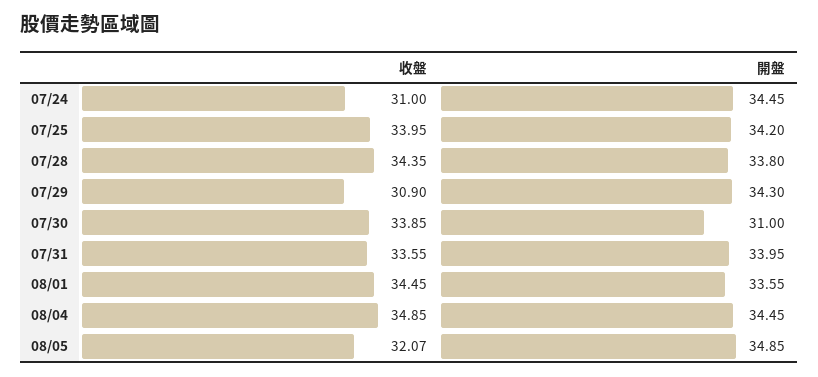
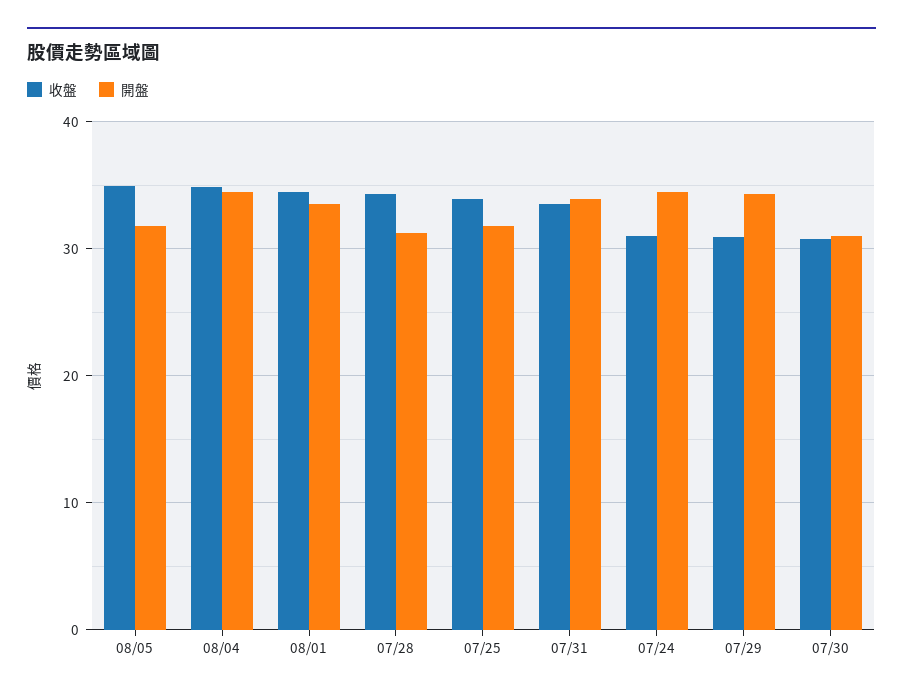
  {
    "收盤": {
      "07/24": 31,
      "07/25": 33.95,
      "07/28": 34.35,
      "07/29": 30.9,
-     "07/30": 33.85,
+     "07/30": 31,
      "07/31": 33.55,
      "08/01": 34.45,
      "08/04": 34.85,
-     "08/05": 32.07
+     "08/05": 35
    },
    "開盤": {
      "07/24": 34.45,
-     "07/25": 34.2,
+     "07/25": 32,
-     "07/28": 33.8,
+     "07/28": 31,
      "07/29": 34.3,
      "07/30": 31,
      "07/31": 33.95,
      "08/01": 33.55,
      "08/04": 34.45,
-     "08/05": 34.85
+     "08/05": 32
    }
  }

